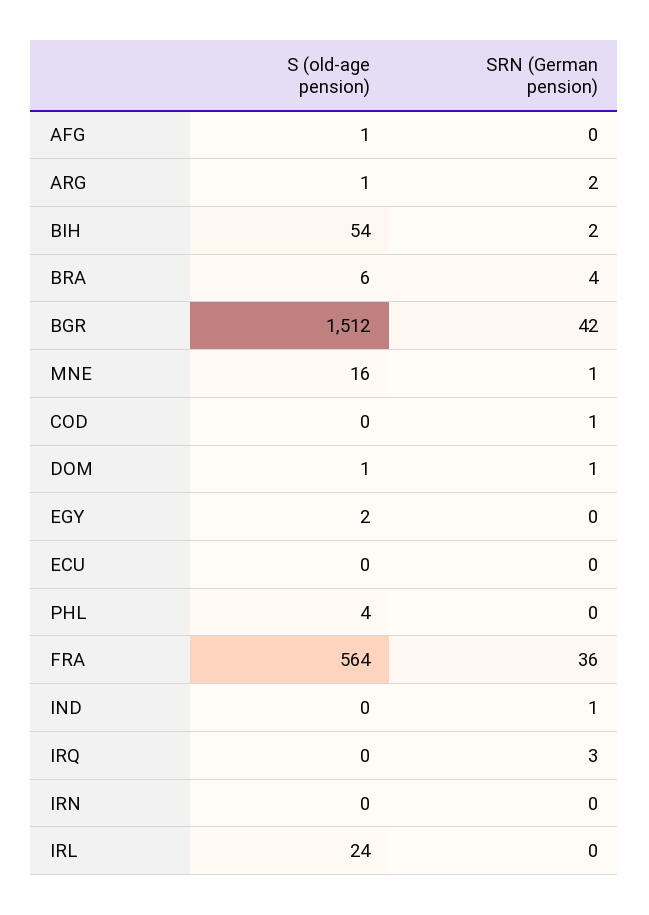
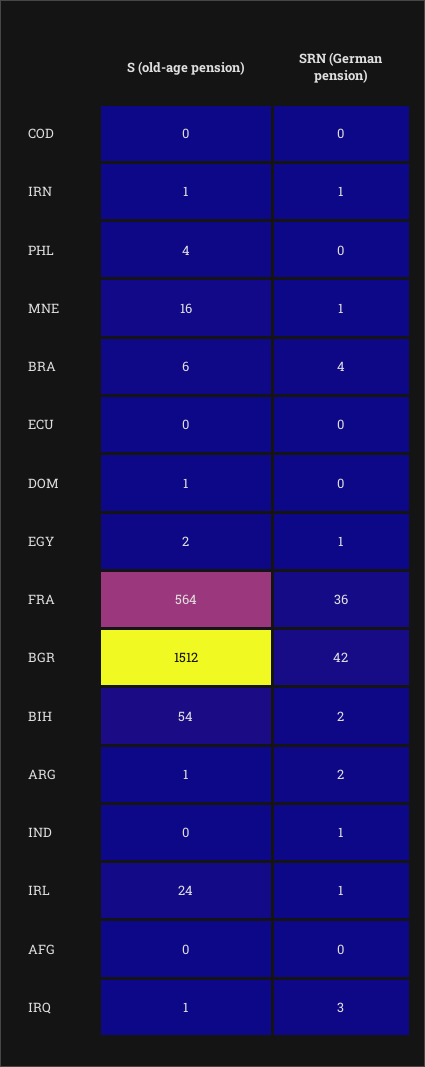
  {
    "S (old-age pension)": {
-     "AFG": 1,
+     "AFG": 0,
      "ARG": 1,
      "BIH": 54,
      "BRA": 6,
      "BGR": 1512,
      "MNE": 16,
      "COD": 0,
      "DOM": 1,
      "EGY": 2,
      "ECU": 0,
      "PHL": 4,
      "FRA": 564,
      "IND": 0,
-     "IRQ": 0,
+     "IRQ": 1,
-     "IRN": 0,
+     "IRN": 1,
      "IRL": 24
    },
    "SRN (German pension)": {
      "AFG": 0,
      "ARG": 2,
      "BIH": 2,
      "BRA": 4,
      "BGR": 42,
      "MNE": 1,
-     "COD": 1,
+     "COD": 0,
-     "DOM": 1,
+     "DOM": 0,
-     "EGY": 0,
+     "EGY": 1,
      "ECU": 0,
      "PHL": 0,
      "FRA": 36,
      "IND": 1,
      "IRQ": 3,
-     "IRN": 0,
+     "IRN": 1,
-     "IRL": 0
+     "IRL": 1
    }
  }

